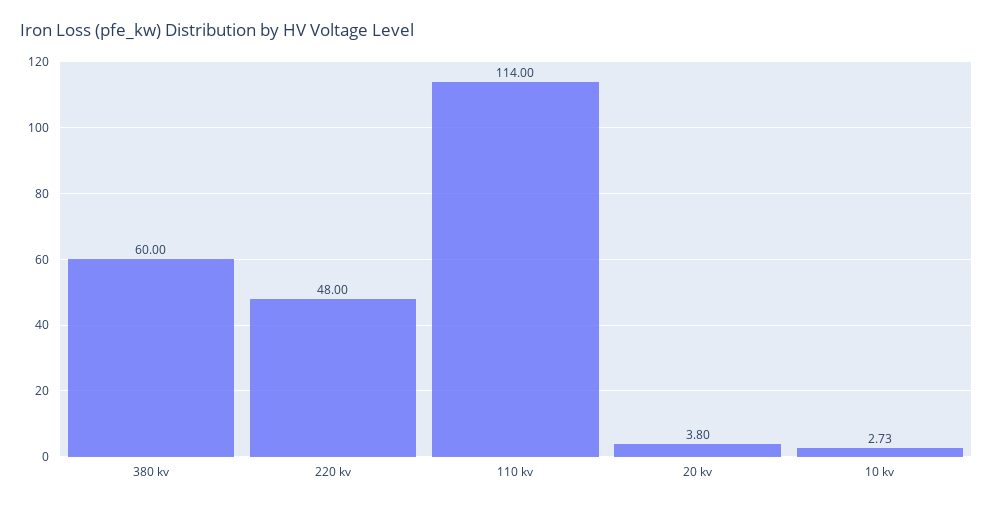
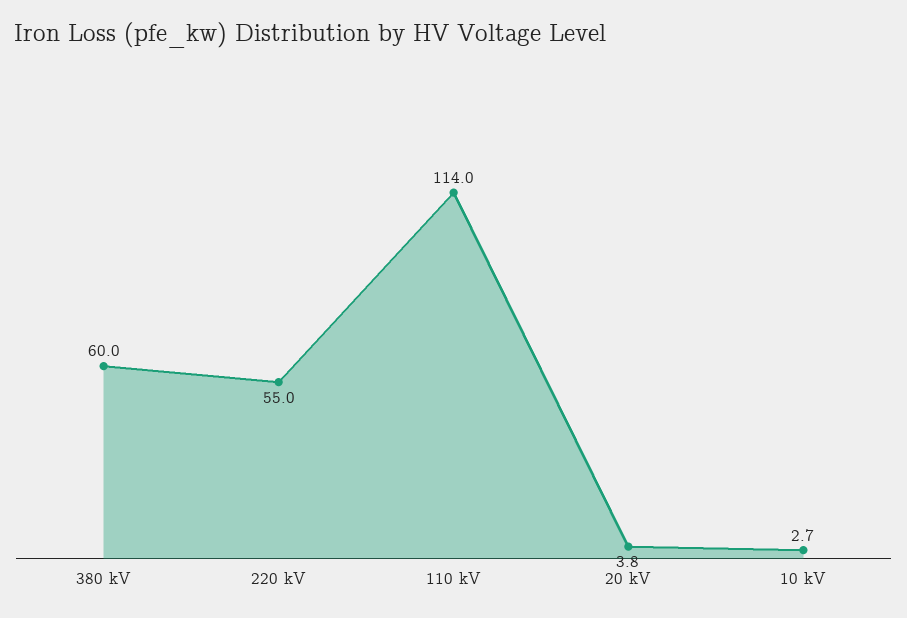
  {
    "380 kv": 60,
-   "220 kv": 48,
+   "220 kv": 55,
    "110 kv": 114,
    "20 kv": 3.8,
    "10 kv": 2.73
  }

